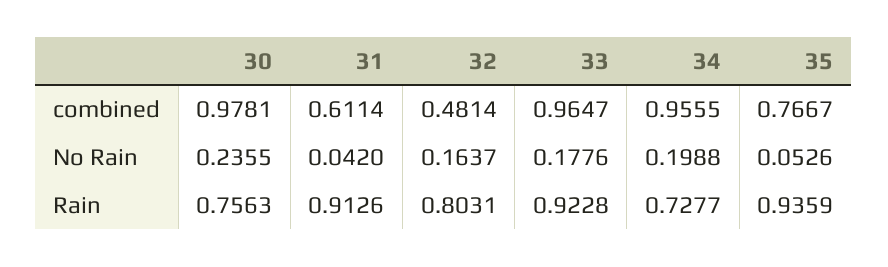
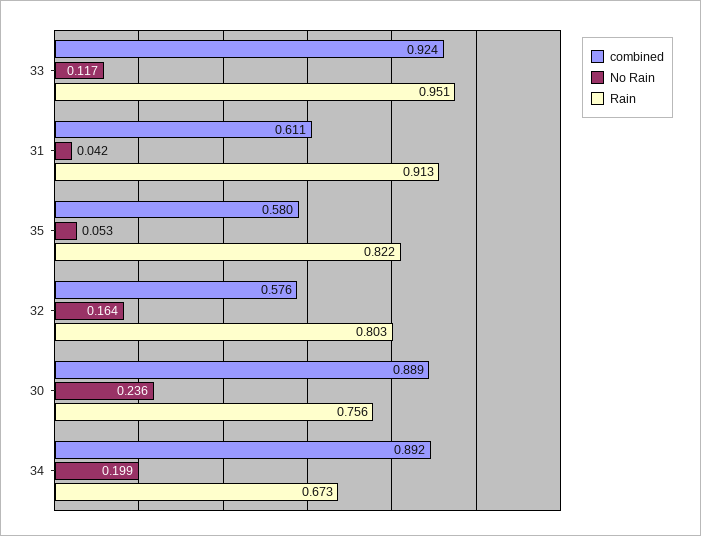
  {
    "combined": {
-     "30": 0.9781,
+     "30": 0.889,
      "31": 0.6114,
-     "32": 0.4814,
+     "32": 0.576,
-     "33": 0.9647,
+     "33": 0.924,
-     "34": 0.9555,
+     "34": 0.892,
-     "35": 0.7667
+     "35": 0.58
    },
    "No Rain": {
      "30": 0.2355,
      "31": 0.042,
      "32": 0.1637,
-     "33": 0.1776,
+     "33": 0.117,
      "34": 0.1988,
      "35": 0.0526
    },
    "Rain": {
      "30": 0.7563,
      "31": 0.9126,
      "32": 0.8031,
-     "33": 0.9228,
+     "33": 0.951,
-     "34": 0.7277,
+     "34": 0.673,
-     "35": 0.9359
+     "35": 0.822
    }
  }

